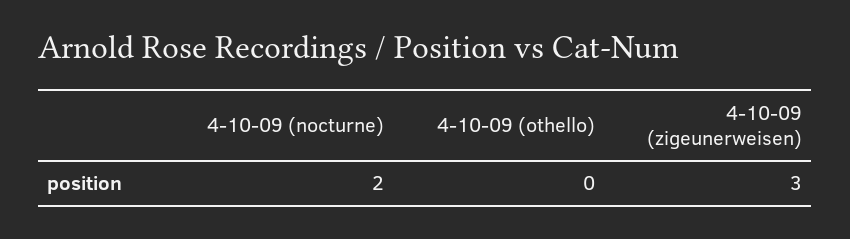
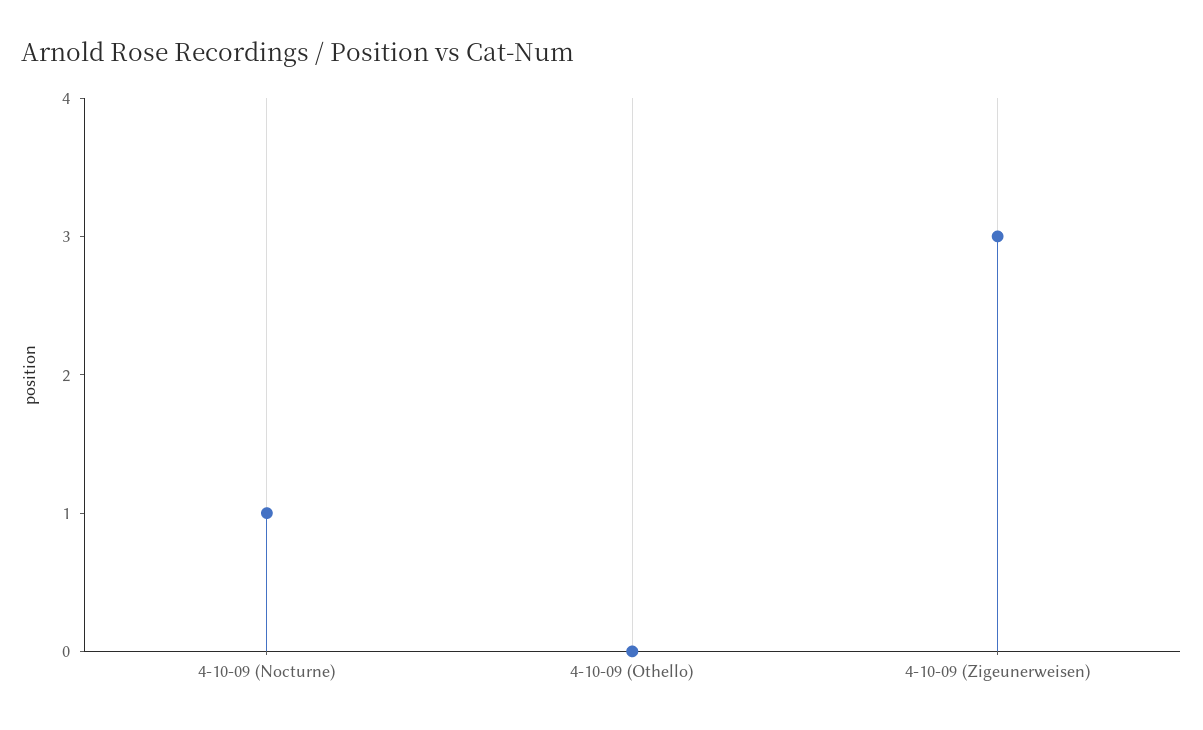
  {
-   "4-10-09 (nocturne)": 2,
+   "4-10-09 (nocturne)": 1,
    "4-10-09 (othello)": 0,
    "4-10-09 (zigeunerweisen)": 3
  }

